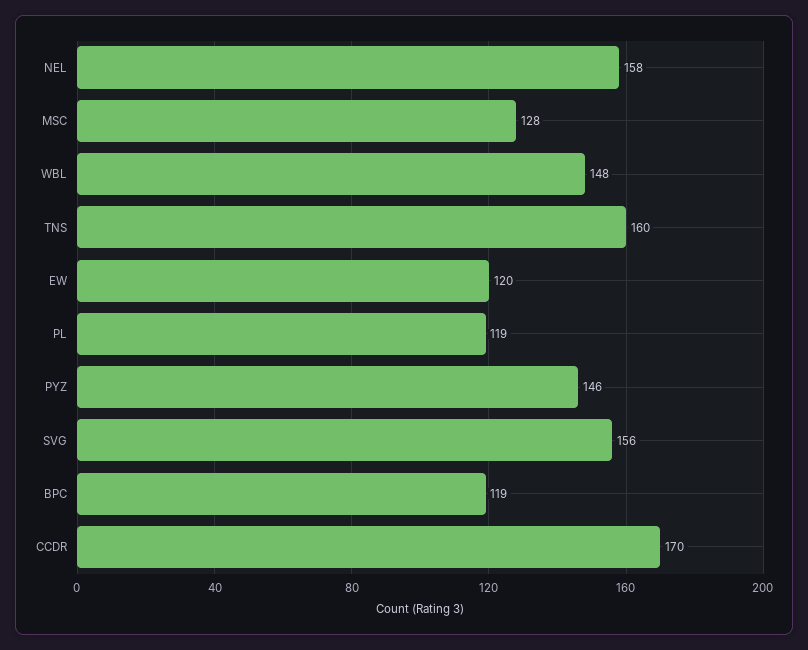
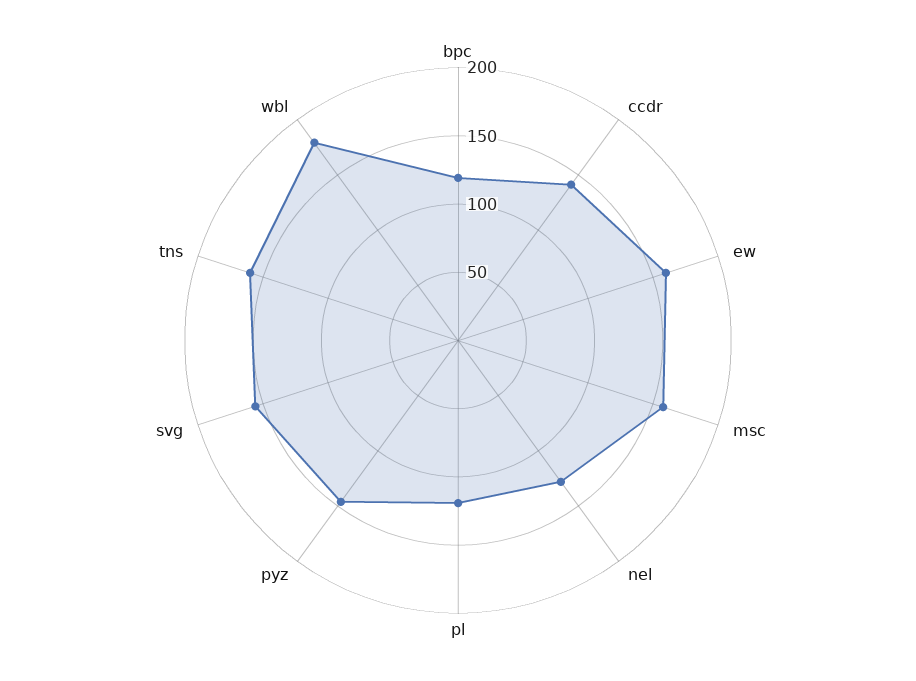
  {
-   "NEL": 158,
+   "NEL": 130,
-   "MSC": 128,
+   "MSC": 160,
-   "WBL": 148,
+   "WBL": 180,
    "TNS": 160,
-   "EW": 120,
+   "EW": 160,
    "PL": 119,
    "PYZ": 146,
    "SVG": 156,
    "BPC": 119,
-   "CCDR": 170
+   "CCDR": 140
  }

